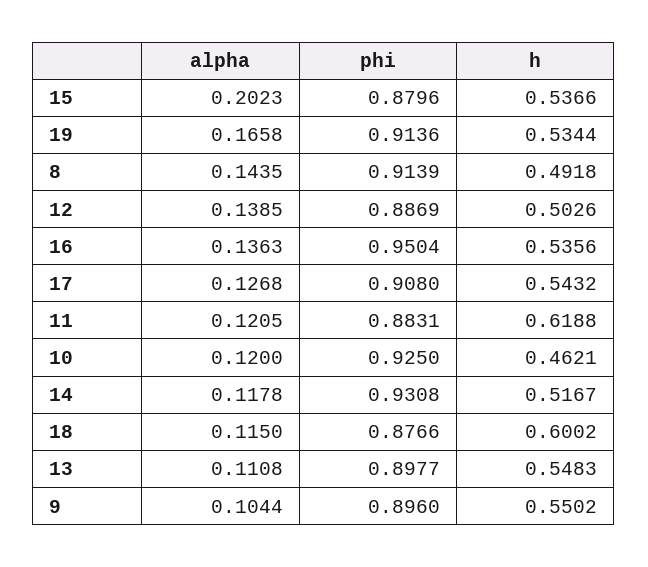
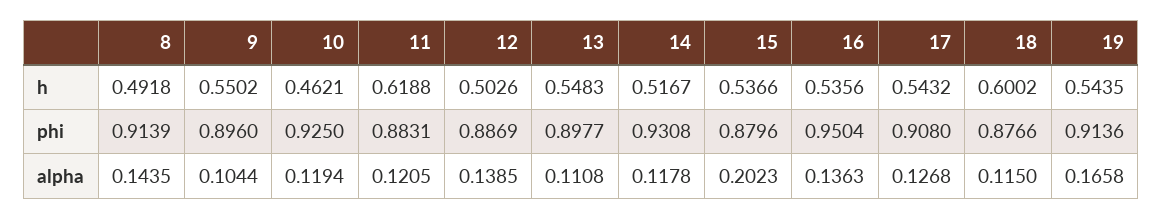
  {
    "alpha": {
      "15": 0.2023,
      "19": 0.1658,
      "8": 0.1435,
      "12": 0.1385,
      "16": 0.1363,
      "17": 0.1268,
      "11": 0.1205,
-     "10": 0.12,
+     "10": 0.1194,
      "14": 0.1178,
      "18": 0.115,
      "13": 0.1108,
      "9": 0.1044
    },
    "phi": {
      "15": 0.8796,
      "19": 0.9136,
      "8": 0.9139,
      "12": 0.8869,
      "16": 0.9504,
      "17": 0.908,
      "11": 0.8831,
      "10": 0.925,
      "14": 0.9308,
      "18": 0.8766,
      "13": 0.8977,
      "9": 0.896
    },
    "h": {
      "15": 0.5366,
-     "19": 0.5344,
+     "19": 0.5435,
      "8": 0.4918,
      "12": 0.5026,
      "16": 0.5356,
      "17": 0.5432,
      "11": 0.6188,
      "10": 0.4621,
      "14": 0.5167,
      "18": 0.6002,
      "13": 0.5483,
      "9": 0.5502
    }
  }

